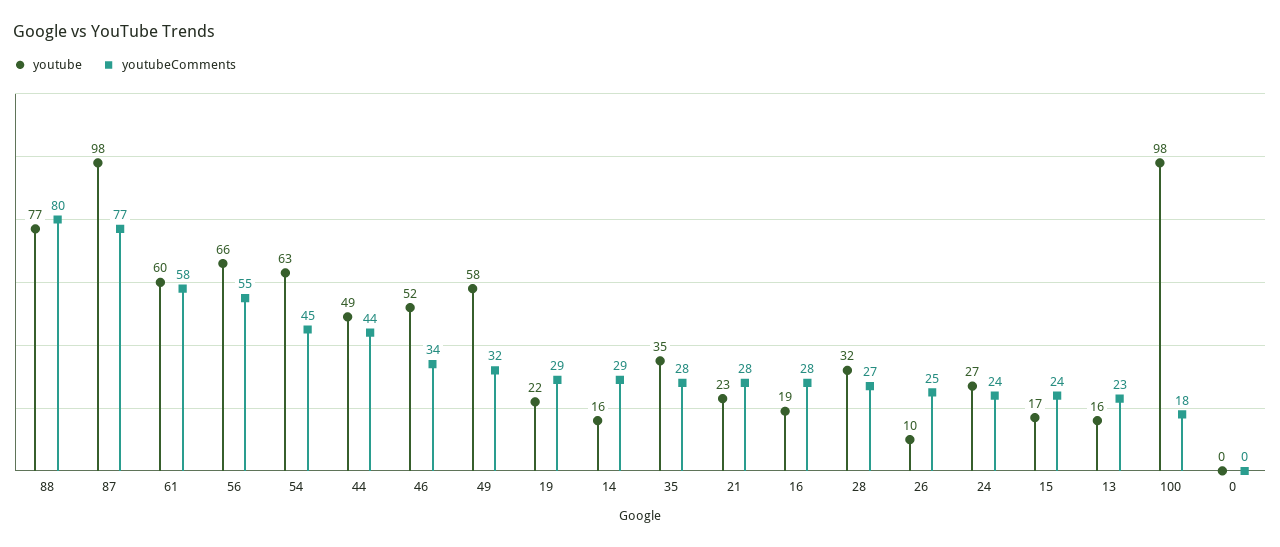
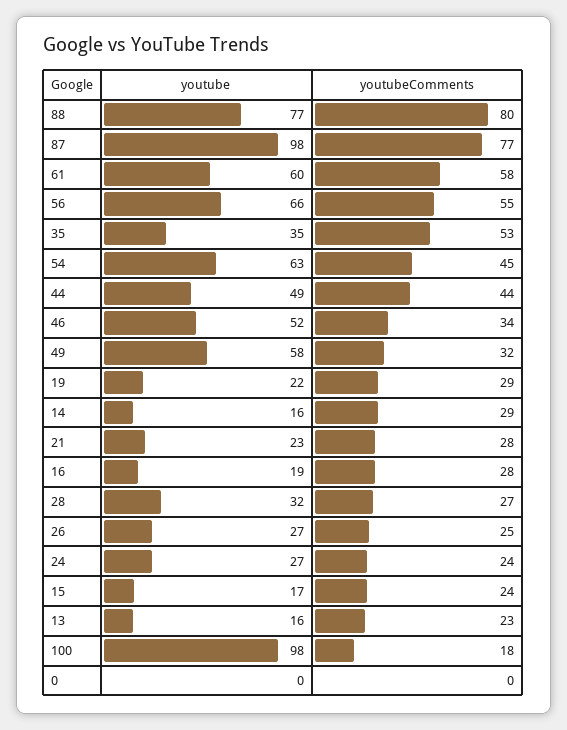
  {
    "youtube": {
      "88": 77,
      "87": 98,
      "61": 60,
      "56": 66,
      "54": 63,
      "44": 49,
      "46": 52,
      "49": 58,
      "19": 22,
      "14": 16,
      "35": 35,
      "21": 23,
      "16": 19,
      "28": 32,
-     "26": 10,
+     "26": 27,
      "24": 27,
      "15": 17,
      "13": 16,
      "100": 98,
      "0": 0
    },
    "youtubeComments": {
      "88": 80,
      "87": 77,
      "61": 58,
      "56": 55,
      "54": 45,
      "44": 44,
      "46": 34,
      "49": 32,
      "19": 29,
      "14": 29,
-     "35": 28,
+     "35": 53,
      "21": 28,
      "16": 28,
      "28": 27,
      "26": 25,
      "24": 24,
      "15": 24,
      "13": 23,
      "100": 18,
      "0": 0
    }
  }

